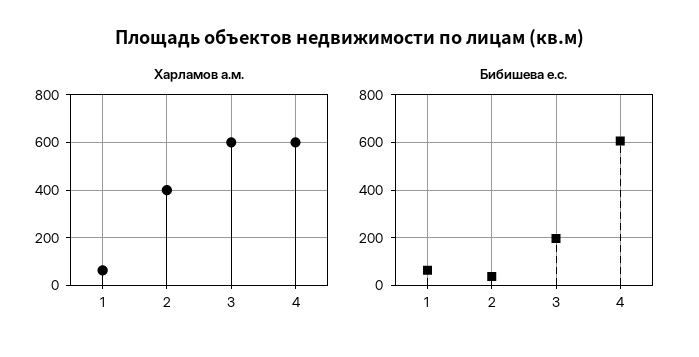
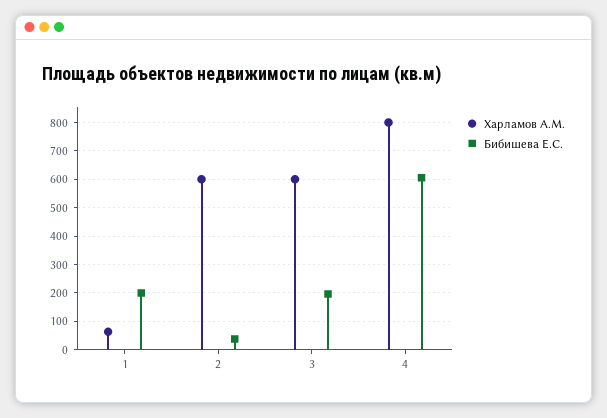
  {
    "Харламов а.м.": {
      "1": 75,
-     "2": 400,
+     "2": 600,
      "3": 600,
-     "4": 600
+     "4": 800
    },
    "Бибишева е.с.": {
-     "1": 50,
+     "1": 200,
      "2": 25,
      "3": 200,
      "4": 600
    }
  }

